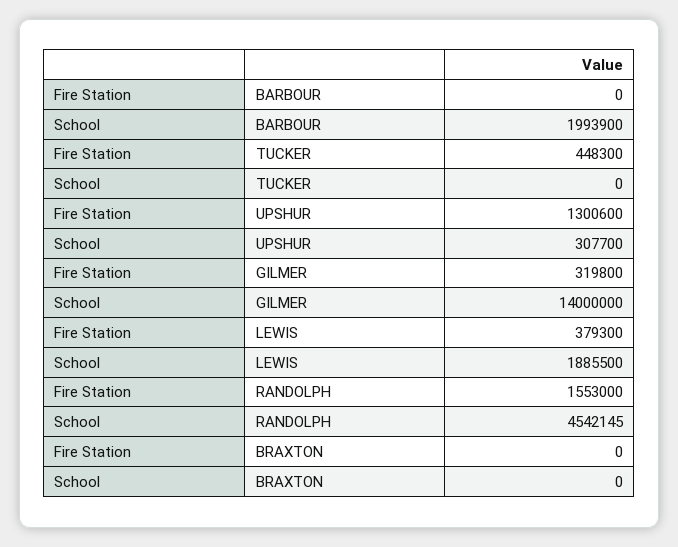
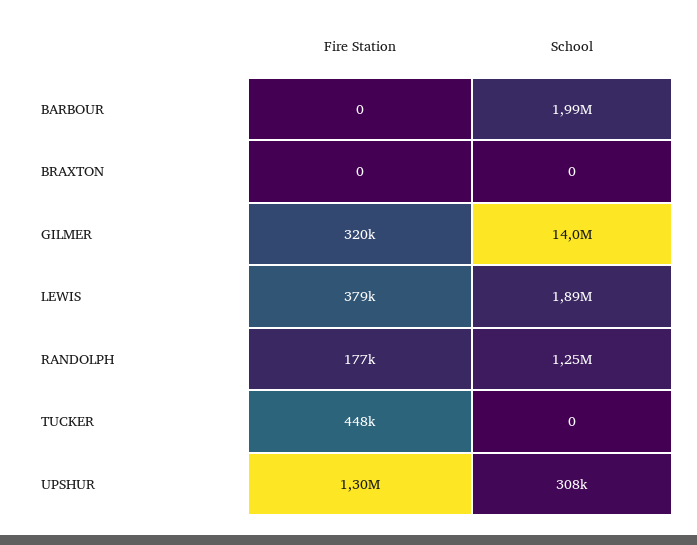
  {
    "Fire Station": {
      "BARBOUR": 0,
      "TUCKER": 448300,
      "UPSHUR": 1300600,
      "GILMER": 319800,
      "LEWIS": 379300,
-     "RANDOLPH": 1553000,
+     "RANDOLPH": 177000,
      "BRAXTON": 0
    },
    "School": {
      "BARBOUR": 1993900,
      "TUCKER": 0,
      "UPSHUR": 307700,
      "GILMER": 14000000,
      "LEWIS": 1885500,
-     "RANDOLPH": 4542145,
+     "RANDOLPH": 1250000,
      "BRAXTON": 0
    }
  }

